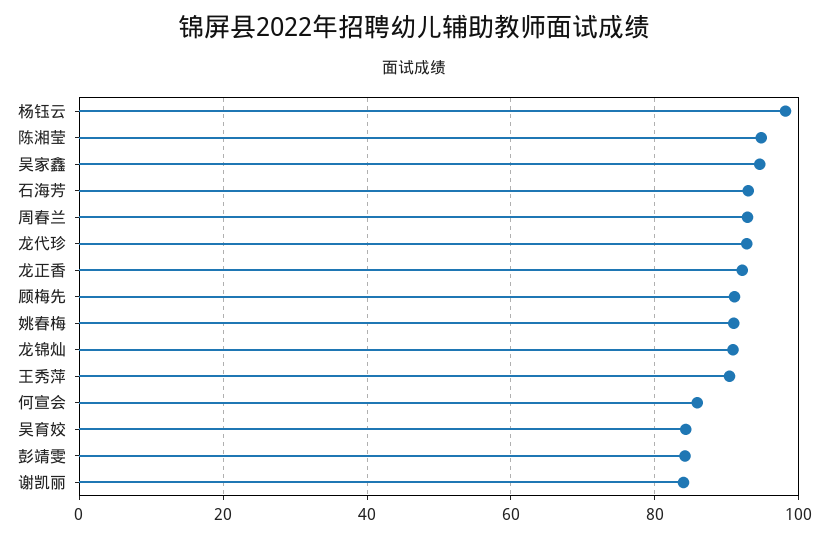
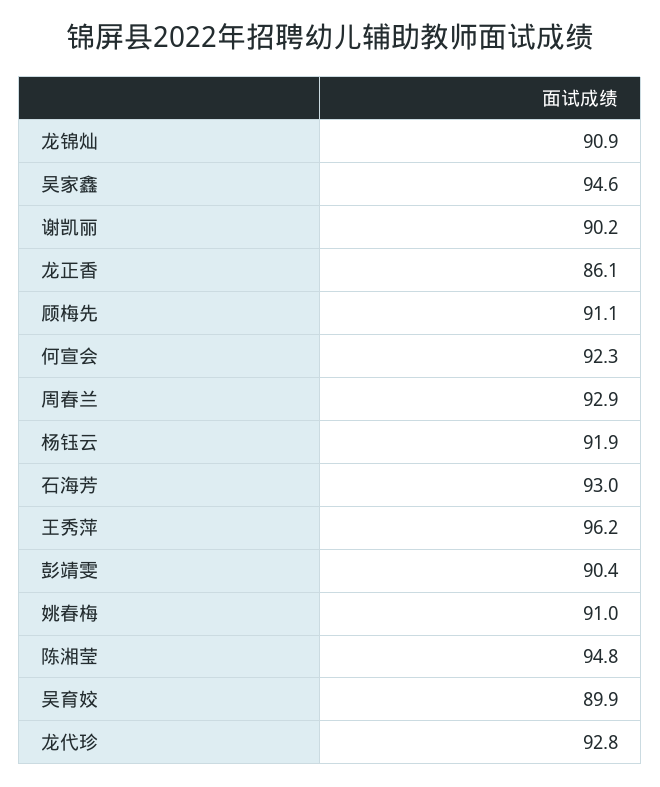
  {
-   "杨钰云": 98,
+   "杨钰云": 91.9,
    "陈湘莹": 94.8,
    "吴家鑫": 94.6,
    "石海芳": 93,
    "周春兰": 92.9,
    "龙代珍": 92.8,
-   "龙正香": 92,
+   "龙正香": 86.1,
    "顾梅先": 91.1,
    "姚春梅": 91,
    "龙锦灿": 90.9,
-   "王秀萍": 90,
+   "王秀萍": 96.2,
-   "何宣会": 86,
+   "何宣会": 92.3,
-   "吴育姣": 84,
+   "吴育姣": 89.9,
-   "彭靖雯": 84,
+   "彭靖雯": 90.4,
-   "谢凯丽": 84
+   "谢凯丽": 90.2
  }

